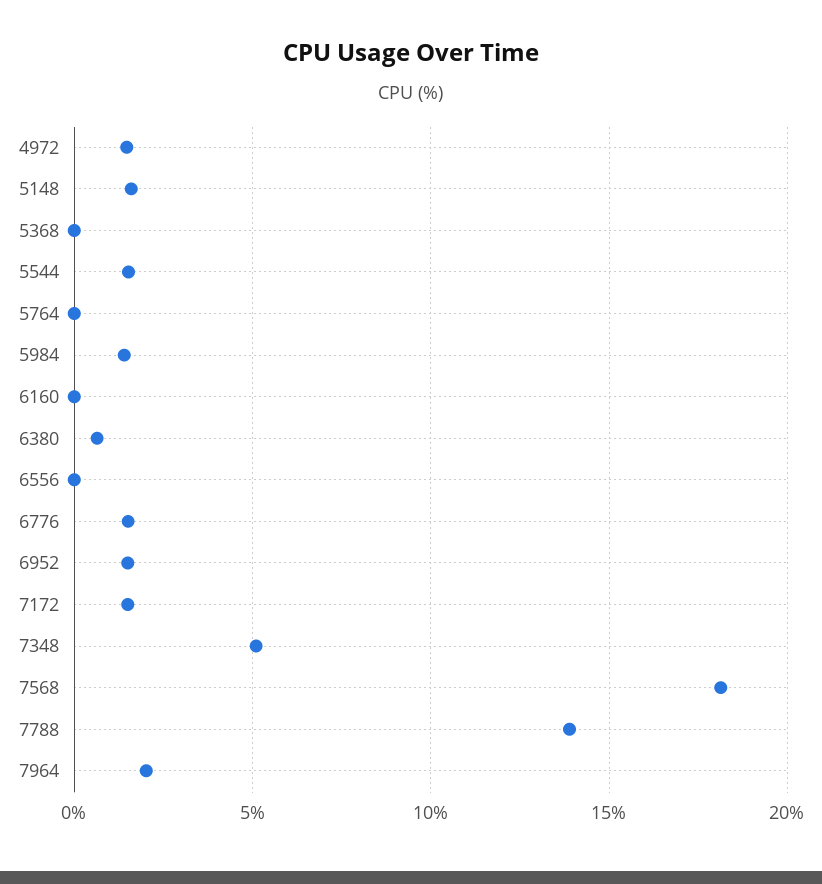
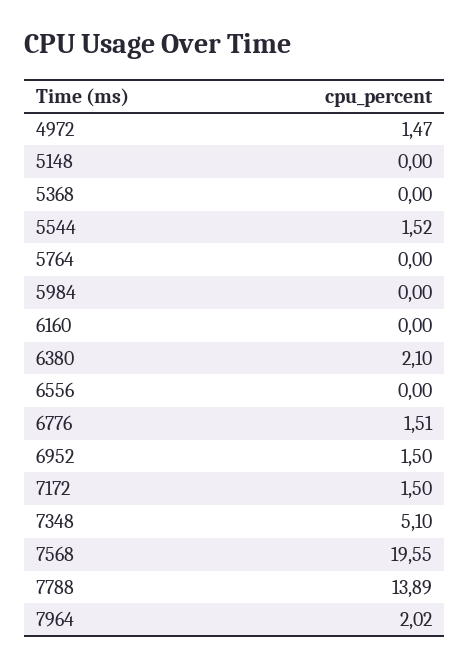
  {
    "4972": 1.47,
-   "5148": 1.5,
+   "5148": 0,
    "5368": 0,
    "5544": 1.52,
    "5764": 0,
-   "5984": 1.5,
+   "5984": 0,
    "6160": 0,
-   "6380": 0.5,
+   "6380": 2.1,
    "6556": 0,
    "6776": 1.51,
    "6952": 1.5,
    "7172": 1.5,
    "7348": 5.1,
-   "7568": 18,
+   "7568": 19.55,
    "7788": 13.89,
    "7964": 2.02
  }

